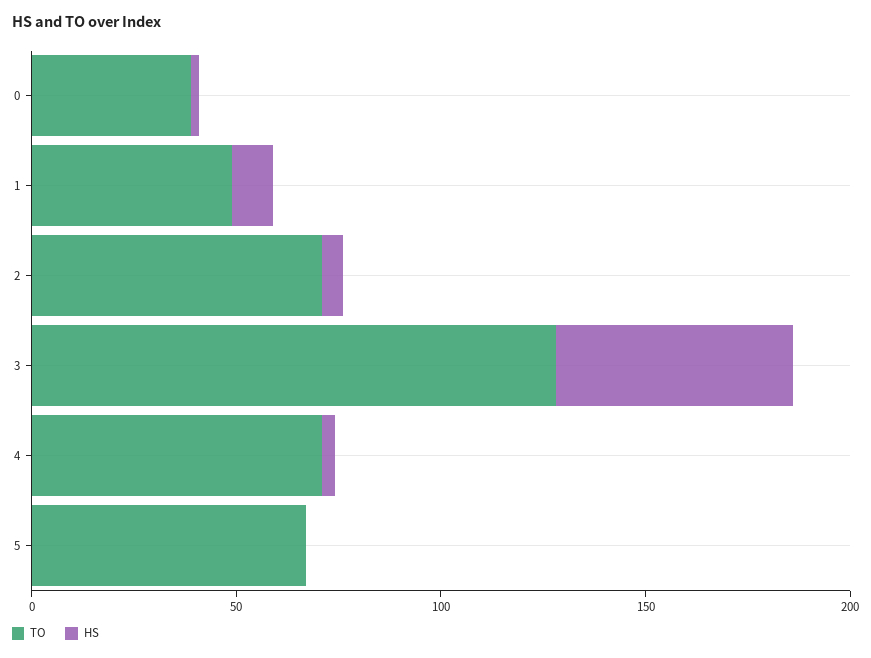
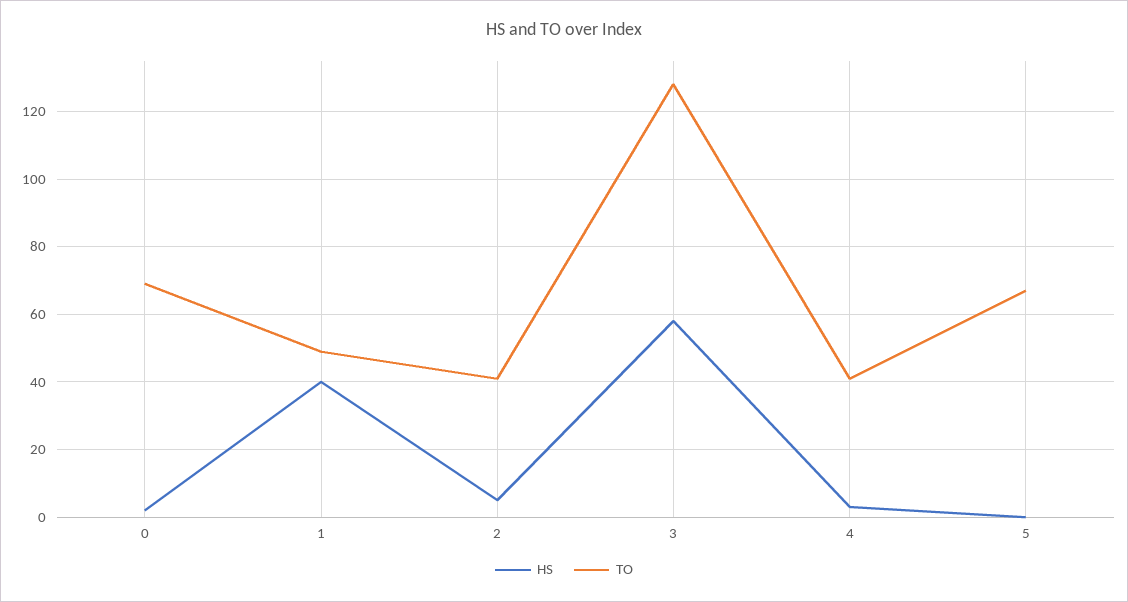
  {
    "TO": {
-     "0": 40,
+     "0": 70,
      "1": 50,
-     "2": 70,
+     "2": 40,
      "3": 130,
-     "4": 70,
+     "4": 40,
      "5": 65
    },
    "HS": {
      "0": 0,
-     "1": 10,
+     "1": 40,
      "2": 5,
      "3": 60,
      "4": 5,
      "5": 0
    }
  }

